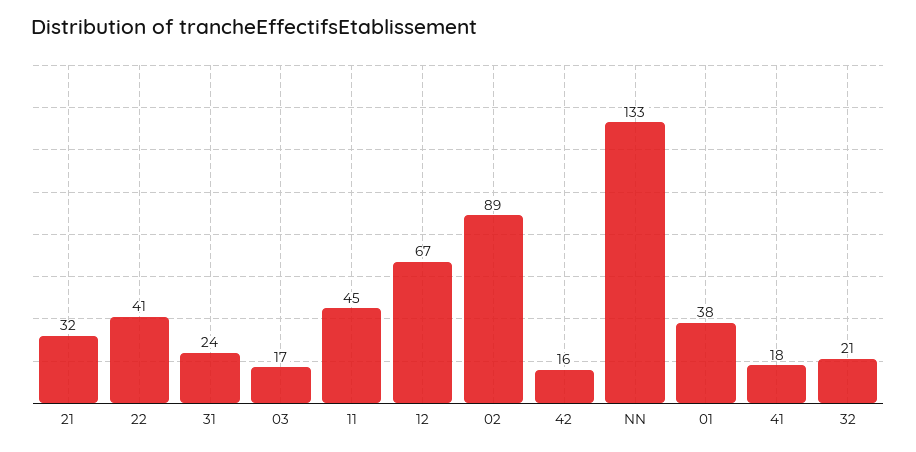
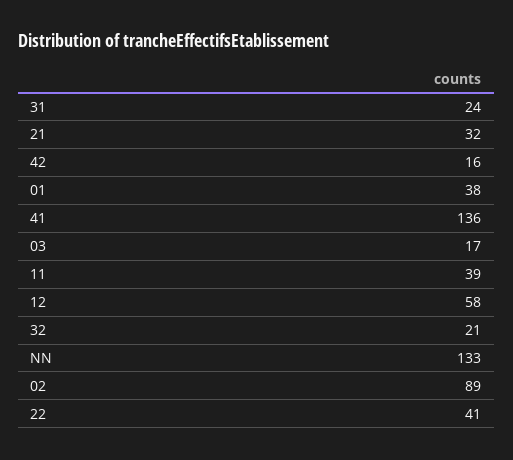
  {
    "21": 32,
    "22": 41,
    "31": 24,
    "03": 17,
-   "11": 45,
+   "11": 39,
-   "12": 67,
+   "12": 58,
    "02": 89,
    "42": 16,
    "NN": 133,
    "01": 38,
-   "41": 18,
+   "41": 136,
    "32": 21
  }

